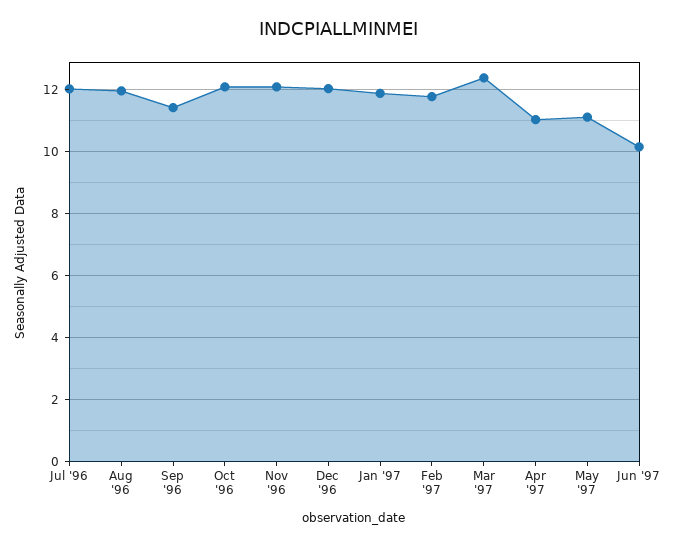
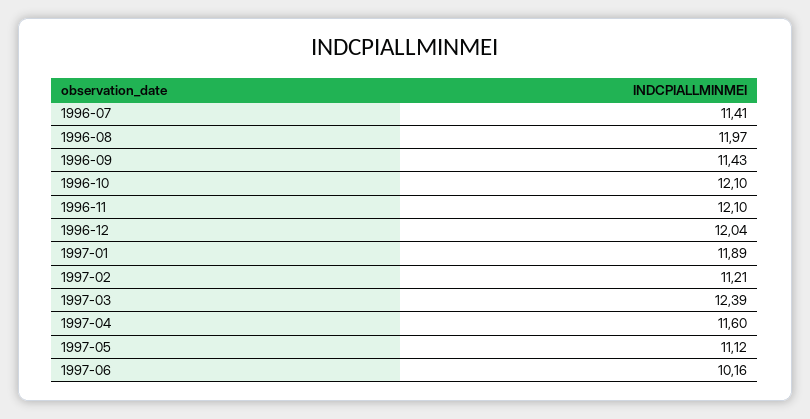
  {
-   "Jul '96": 12,
+   "Jul '96": 11.41,
    "Aug '96": 11.97,
    "Sep '96": 11.43,
    "Oct '96": 12.1,
    "Nov '96": 12.1,
    "Dec '96": 12.04,
    "Jan '97": 11.89,
-   "Feb '97": 11.8,
+   "Feb '97": 11.21,
    "Mar '97": 12.39,
-   "Apr '97": 11,
+   "Apr '97": 11.6,
    "May '97": 11.12,
    "Jun '97": 10.16
  }

